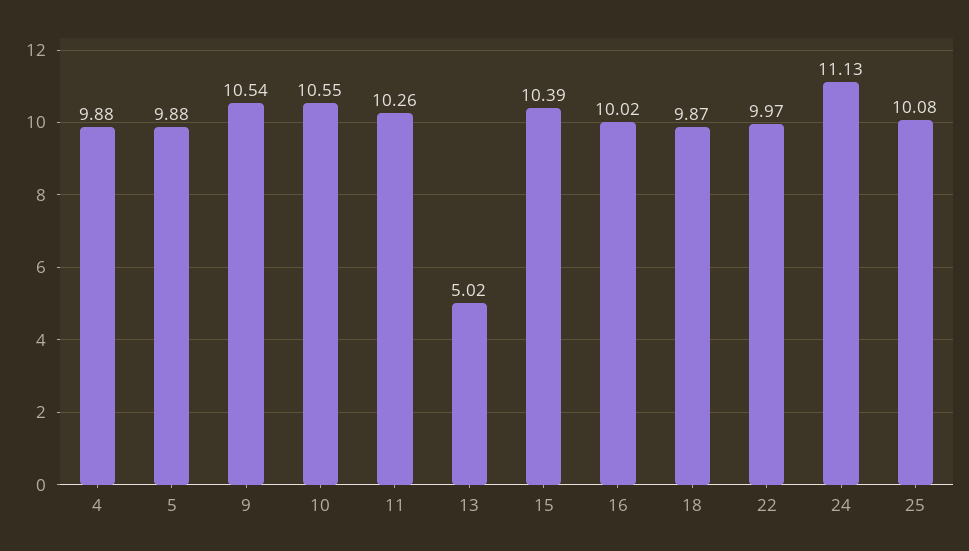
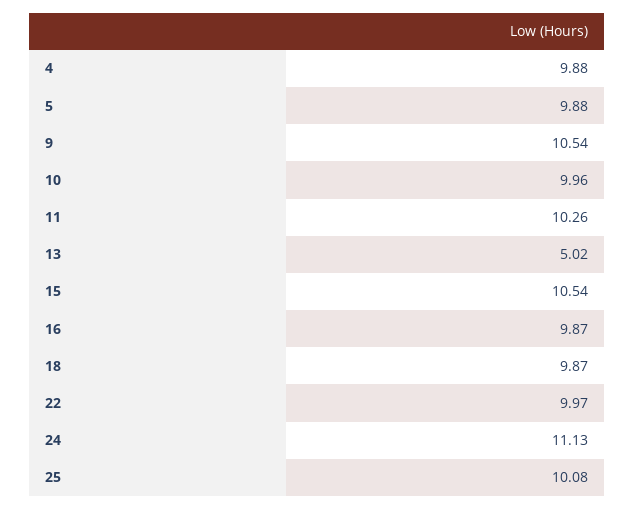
  {
    "4": 9.88,
    "5": 9.88,
    "9": 10.54,
-   "10": 10.55,
+   "10": 9.96,
    "11": 10.26,
    "13": 5.02,
-   "15": 10.39,
+   "15": 10.54,
-   "16": 10.02,
+   "16": 9.87,
    "18": 9.87,
    "22": 9.97,
    "24": 11.13,
    "25": 10.08
  }

